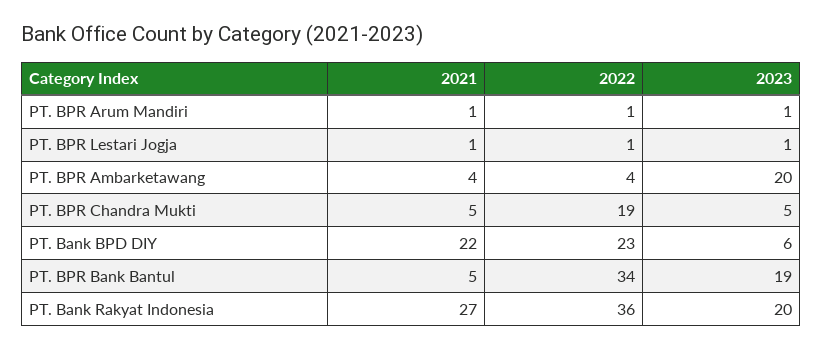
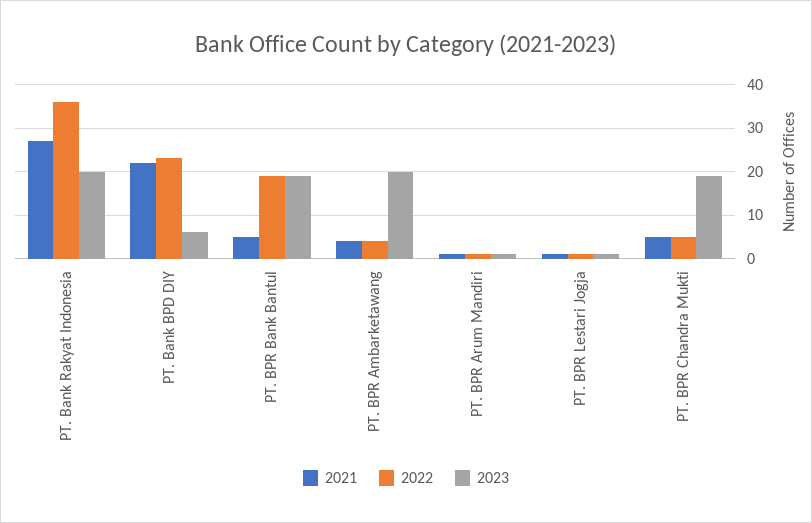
  {
    "2021": {
      "PT. BPR Arum Mandiri": 1,
      "PT. BPR Lestari Jogja": 1,
      "PT. BPR Ambarketawang": 4,
      "PT. BPR Chandra Mukti": 5,
      "PT. Bank BPD DIY": 22,
      "PT. BPR Bank Bantul": 5,
      "PT. Bank Rakyat Indonesia": 27
    },
    "2022": {
      "PT. BPR Arum Mandiri": 1,
      "PT. BPR Lestari Jogja": 1,
      "PT. BPR Ambarketawang": 4,
-     "PT. BPR Chandra Mukti": 19,
+     "PT. BPR Chandra Mukti": 5,
      "PT. Bank BPD DIY": 23,
-     "PT. BPR Bank Bantul": 34,
+     "PT. BPR Bank Bantul": 20,
      "PT. Bank Rakyat Indonesia": 36
    },
    "2023": {
      "PT. BPR Arum Mandiri": 1,
      "PT. BPR Lestari Jogja": 1,
      "PT. BPR Ambarketawang": 20,
-     "PT. BPR Chandra Mukti": 5,
+     "PT. BPR Chandra Mukti": 20,
      "PT. Bank BPD DIY": 6,
      "PT. BPR Bank Bantul": 19,
      "PT. Bank Rakyat Indonesia": 20
    }
  }

